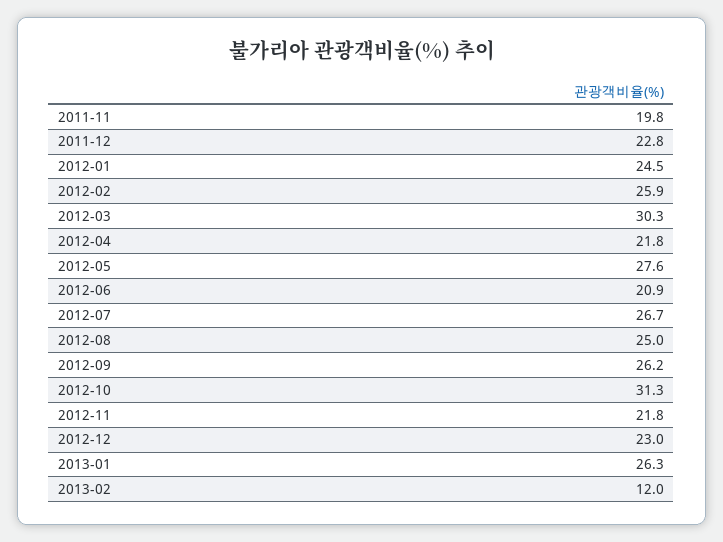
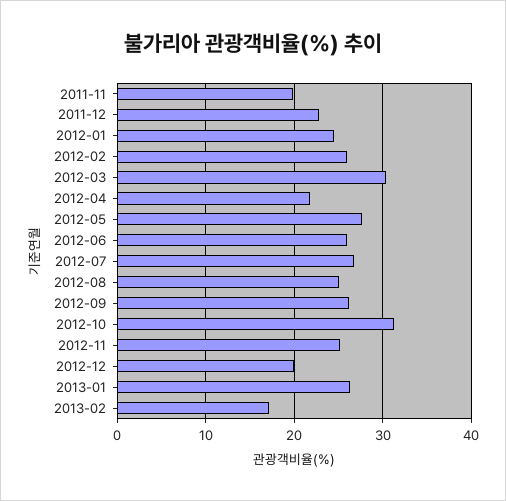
  {
    "2011-11": 19.8,
    "2011-12": 22.8,
    "2012-01": 24.5,
    "2012-02": 25.9,
    "2012-03": 30.3,
    "2012-04": 21.8,
    "2012-05": 27.6,
-   "2012-06": 20.9,
+   "2012-06": 26,
    "2012-07": 26.7,
    "2012-08": 25,
    "2012-09": 26.2,
    "2012-10": 31.3,
-   "2012-11": 21.8,
+   "2012-11": 25,
-   "2012-12": 23,
+   "2012-12": 20,
    "2013-01": 26.3,
-   "2013-02": 12
+   "2013-02": 17
  }

